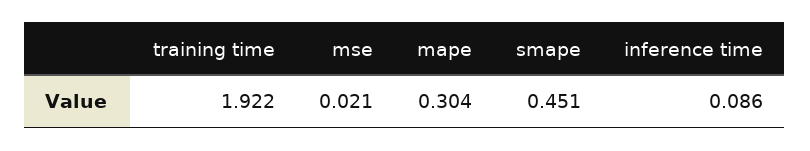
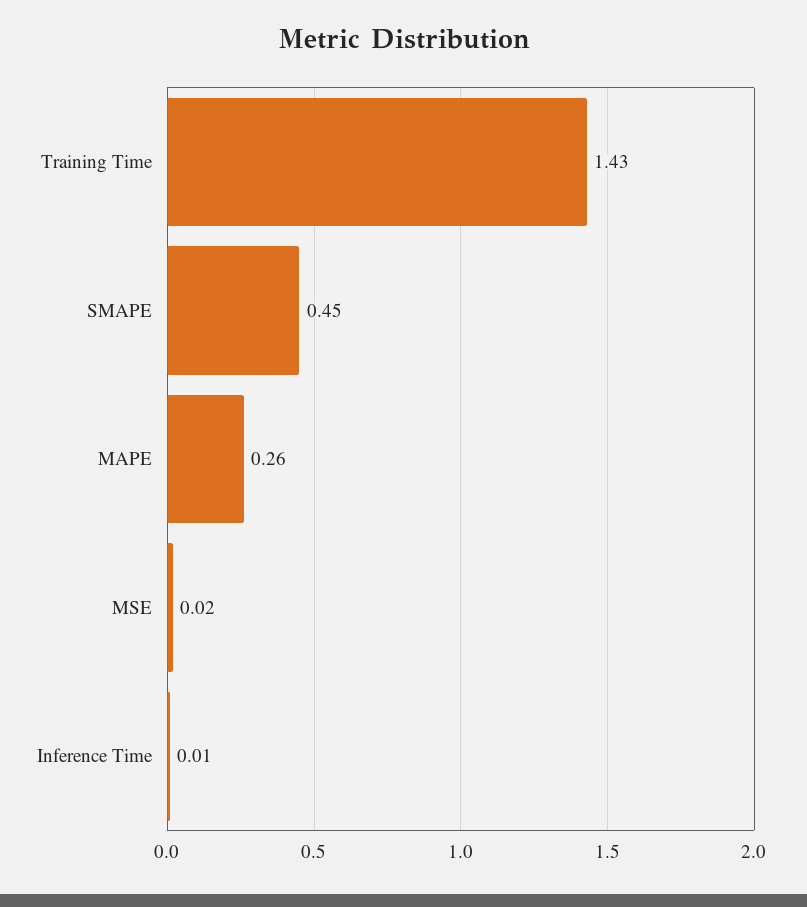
  {
-   "training time": 1.922,
+   "training time": 1.43,
    "mse": 0.021,
-   "mape": 0.304,
+   "mape": 0.26,
    "smape": 0.451,
-   "inference time": 0.086
+   "inference time": 0.01
  }

